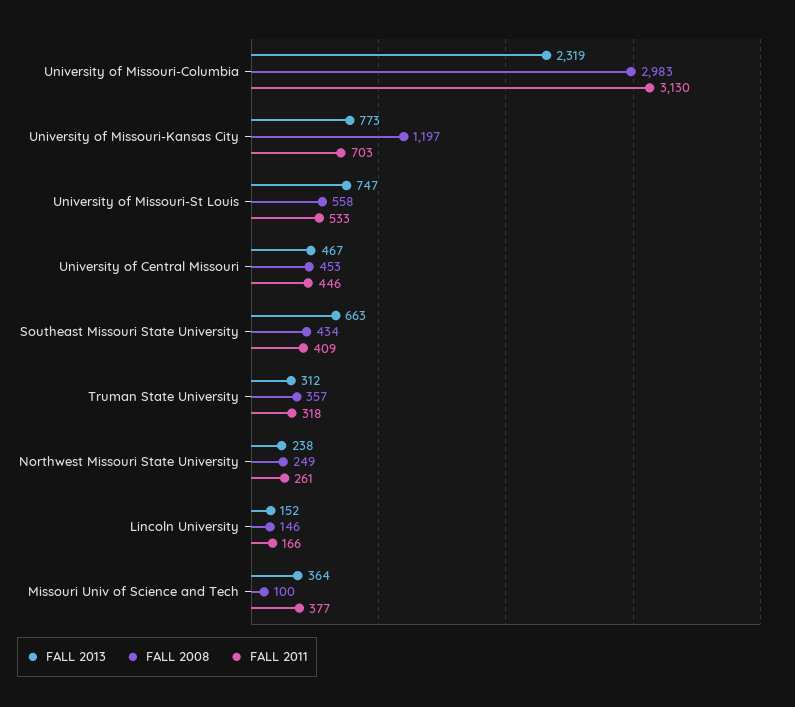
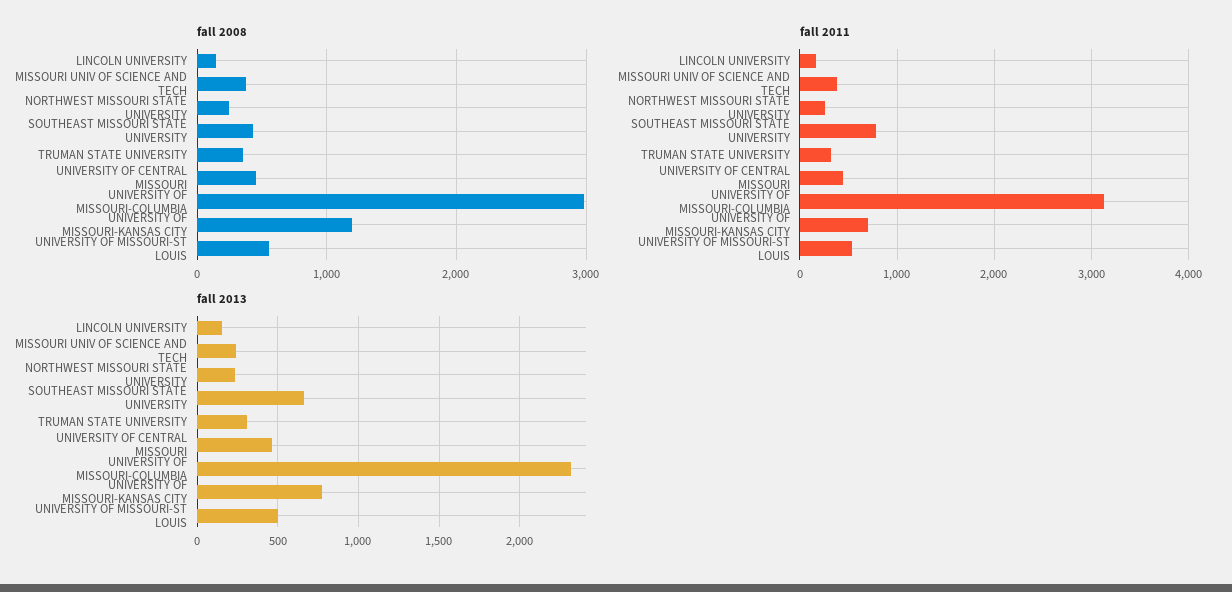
  {
    "FALL 2013": {
      "University of Missouri-Columbia": 2319,
      "University of Missouri-Kansas City": 773,
-     "University of Missouri-St Louis": 747,
+     "University of Missouri-St Louis": 500,
      "University of Central Missouri": 467,
      "Southeast Missouri State University": 663,
      "Truman State University": 312,
      "Northwest Missouri State University": 238,
      "Lincoln University": 152,
-     "Missouri Univ of Science and Tech": 364
+     "Missouri Univ of Science and Tech": 250
    },
    "FALL 2008": {
      "University of Missouri-Columbia": 2983,
      "University of Missouri-Kansas City": 1197,
      "University of Missouri-St Louis": 558,
      "University of Central Missouri": 453,
      "Southeast Missouri State University": 434,
      "Truman State University": 357,
      "Northwest Missouri State University": 249,
      "Lincoln University": 146,
-     "Missouri Univ of Science and Tech": 100
+     "Missouri Univ of Science and Tech": 400
    },
    "FALL 2011": {
      "University of Missouri-Columbia": 3130,
      "University of Missouri-Kansas City": 703,
      "University of Missouri-St Louis": 533,
      "University of Central Missouri": 446,
-     "Southeast Missouri State University": 409,
+     "Southeast Missouri State University": 800,
      "Truman State University": 318,
      "Northwest Missouri State University": 261,
      "Lincoln University": 166,
      "Missouri Univ of Science and Tech": 377
    }
  }

